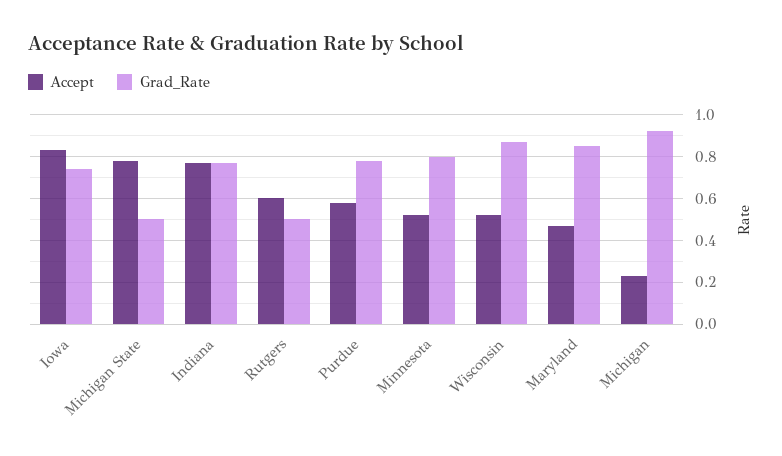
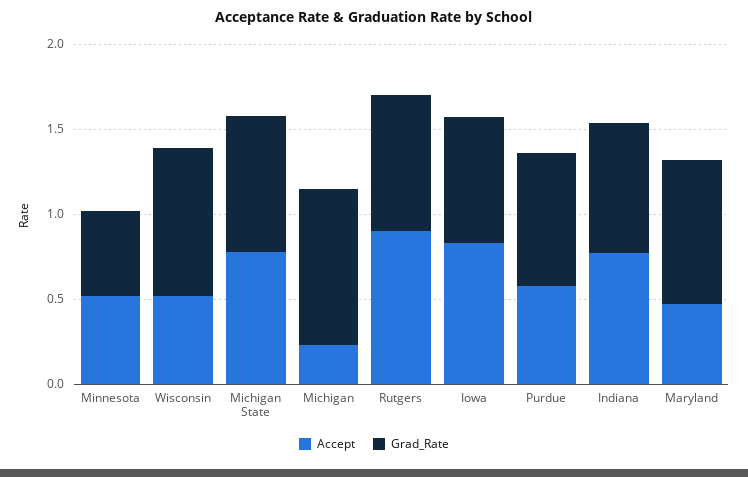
  {
    "Accept": {
      "Iowa": 0.85,
      "Michigan State": 0.8,
      "Indiana": 0.75,
-     "Rutgers": 0.6,
+     "Rutgers": 0.9,
      "Purdue": 0.6,
      "Minnesota": 0.5,
      "Wisconsin": 0.5,
      "Maryland": 0.45,
      "Michigan": 0.25
    },
    "Grad_Rate": {
      "Iowa": 0.75,
-     "Michigan State": 0.5,
+     "Michigan State": 0.8,
      "Indiana": 0.75,
-     "Rutgers": 0.5,
+     "Rutgers": 0.8,
      "Purdue": 0.8,
-     "Minnesota": 0.8,
+     "Minnesota": 0.5,
      "Wisconsin": 0.85,
      "Maryland": 0.85,
      "Michigan": 0.9
    }
  }

